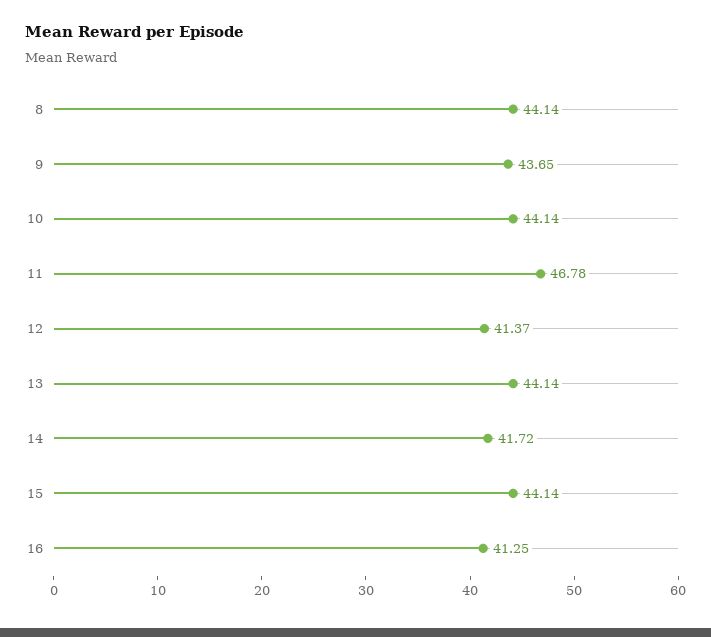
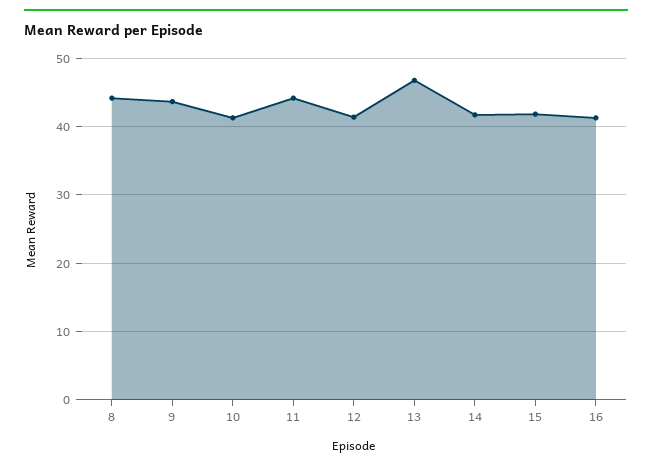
  {
    "8": 44.14,
    "9": 43.65,
-   "10": 44.14,
+   "10": 41,
-   "11": 46.78,
+   "11": 44,
    "12": 41.37,
-   "13": 44.14,
+   "13": 47,
    "14": 41.72,
-   "15": 44.14,
+   "15": 42,
    "16": 41.25
  }

